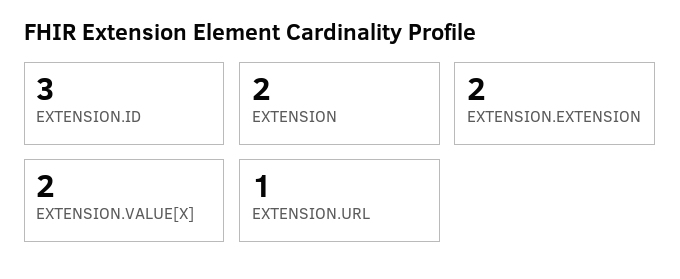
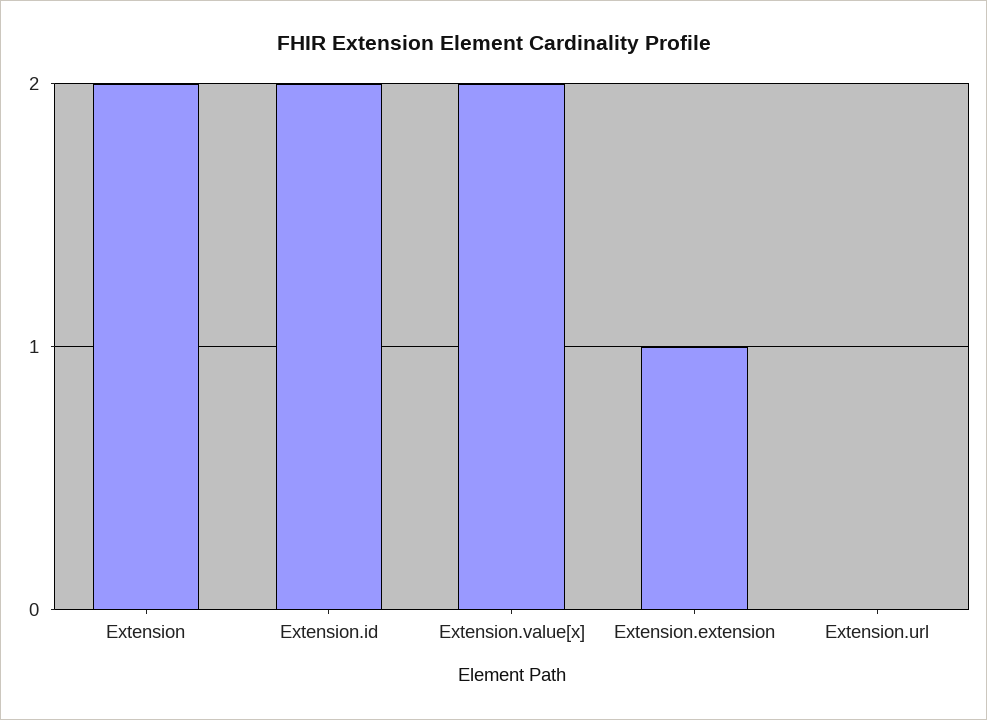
  {
-   "EXTENSION.ID": 3,
+   "EXTENSION.ID": 2,
    "EXTENSION": 2,
-   "EXTENSION.EXTENSION": 2,
+   "EXTENSION.EXTENSION": 1,
    "EXTENSION.VALUE[X]": 2,
-   "EXTENSION.URL": 1
+   "EXTENSION.URL": 0
  }

